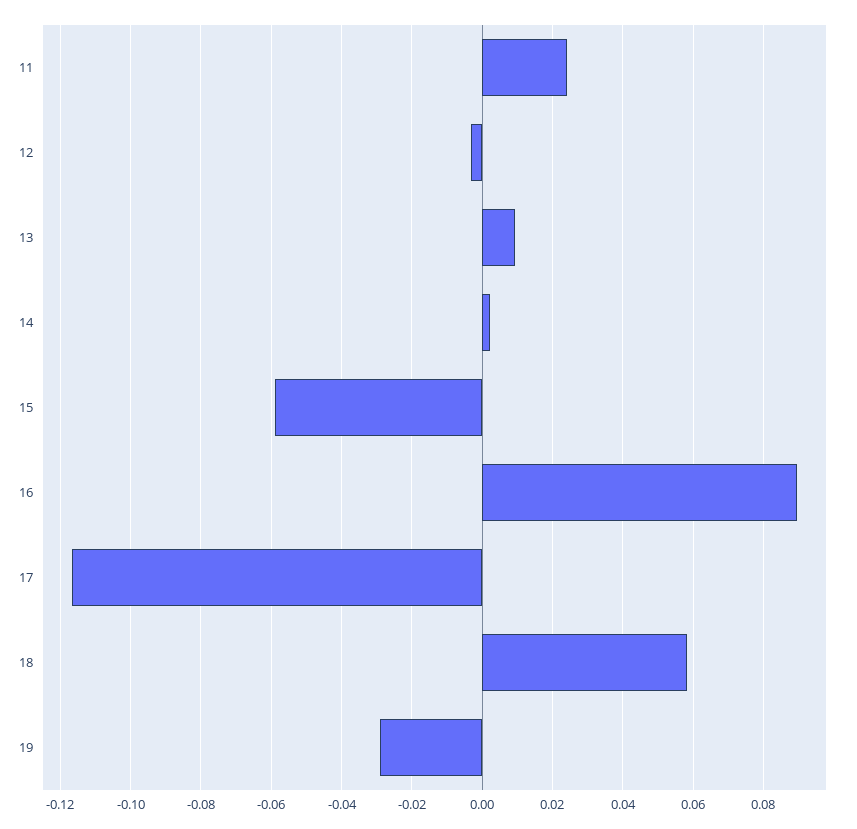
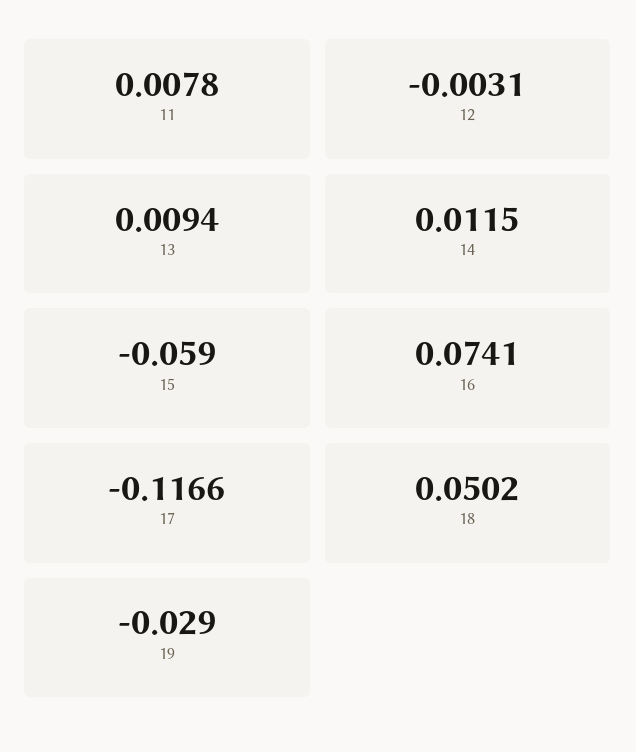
  {
-   "11": 0.024,
+   "11": 0.0078,
    "12": -0.0031,
    "13": 0.0094,
-   "14": 0.002,
+   "14": 0.0115,
    "15": -0.059,
-   "16": 0.09,
+   "16": 0.0741,
    "17": -0.1166,
-   "18": 0.058,
+   "18": 0.0502,
    "19": -0.029
  }

